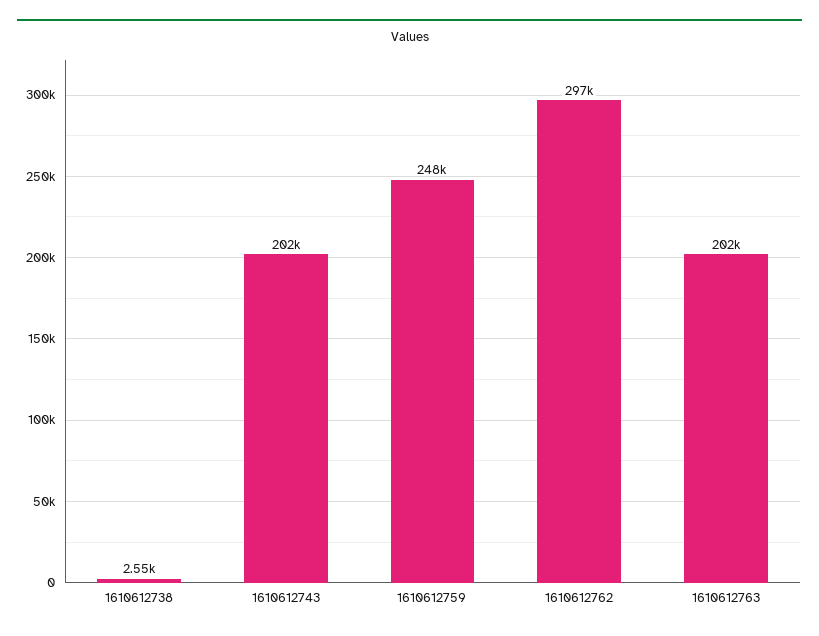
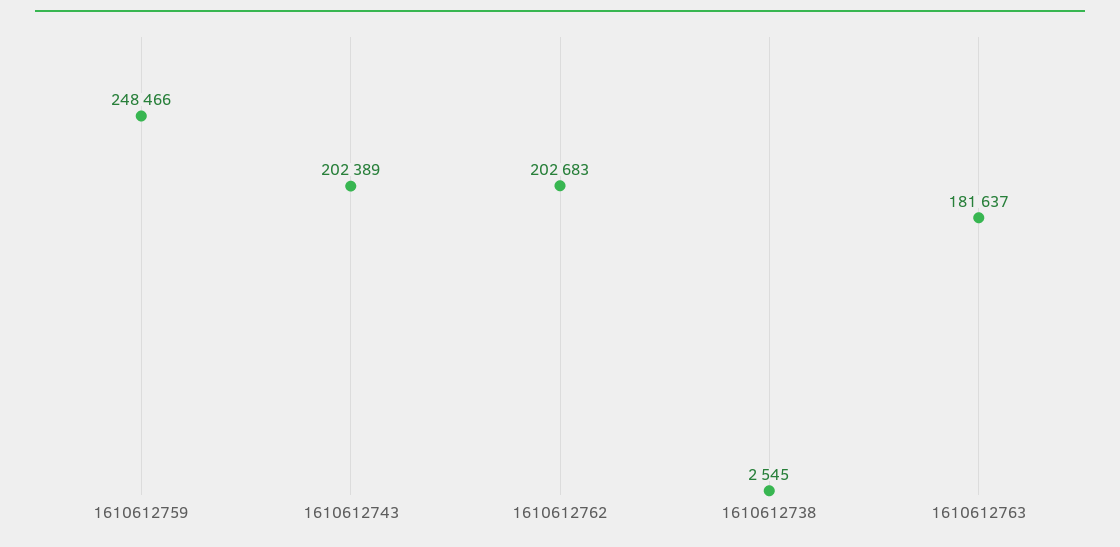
  {
    "1610612738": 2545,
    "1610612743": 202389,
    "1610612759": 248466,
-   "1610612762": 297000,
+   "1610612762": 202683,
-   "1610612763": 202000
+   "1610612763": 181637
  }

